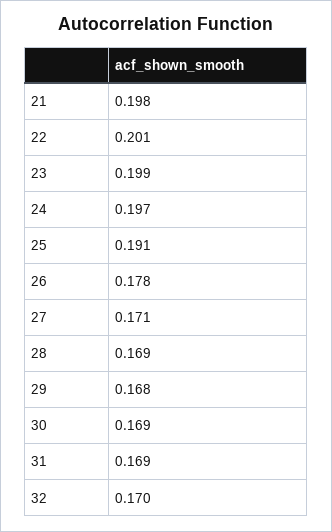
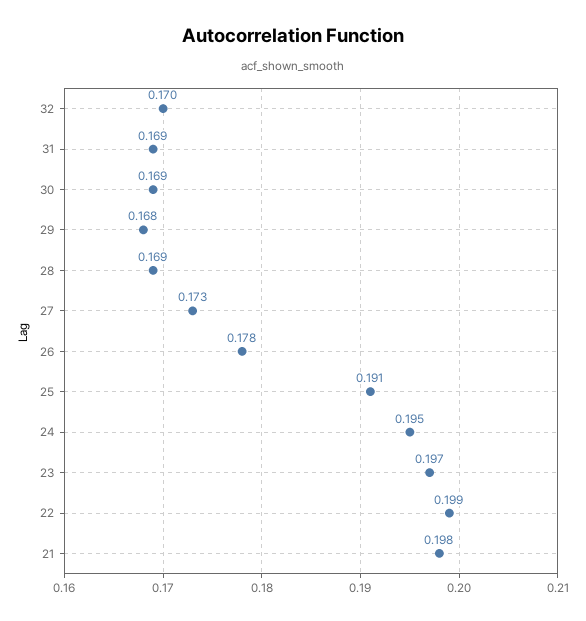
  {
    "21": 0.198,
-   "22": 0.201,
+   "22": 0.199,
-   "23": 0.199,
+   "23": 0.197,
-   "24": 0.197,
+   "24": 0.195,
    "25": 0.191,
    "26": 0.178,
-   "27": 0.171,
+   "27": 0.173,
    "28": 0.169,
    "29": 0.168,
    "30": 0.169,
    "31": 0.169,
    "32": 0.17
  }

